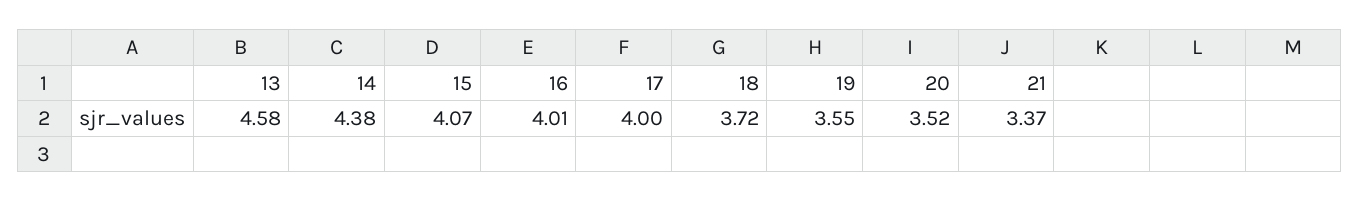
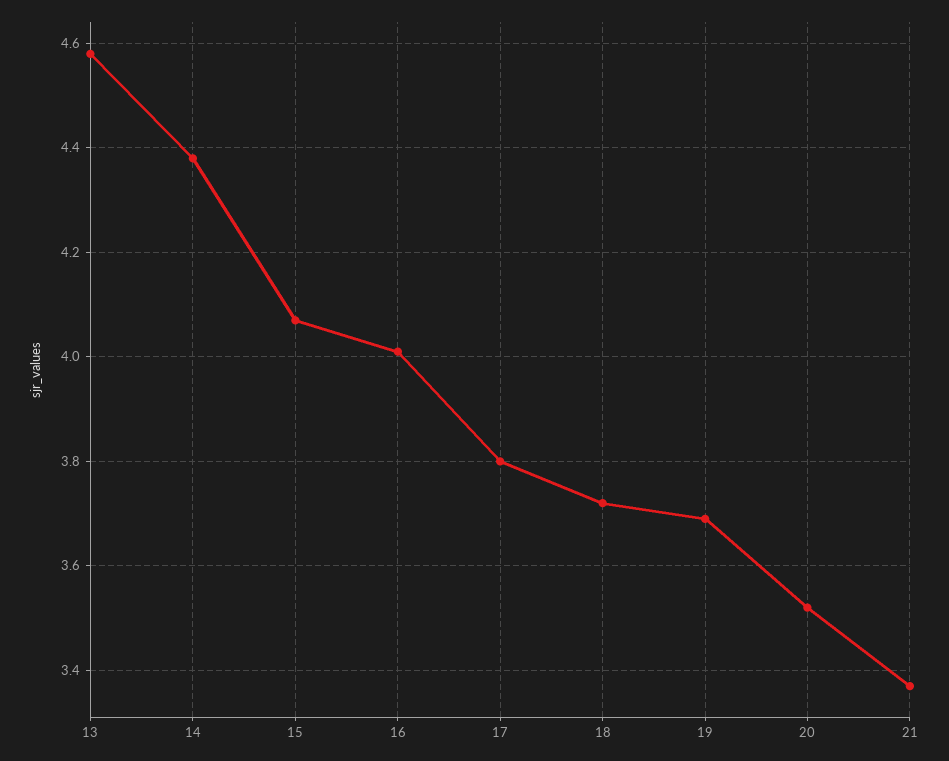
  {
    "13": 4.58,
    "14": 4.38,
    "15": 4.07,
    "16": 4.01,
-   "17": 4,
+   "17": 3.8,
    "18": 3.72,
-   "19": 3.55,
+   "19": 3.7,
    "20": 3.52,
    "21": 3.37
  }

